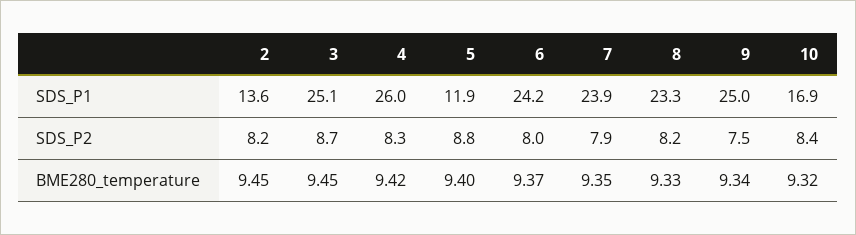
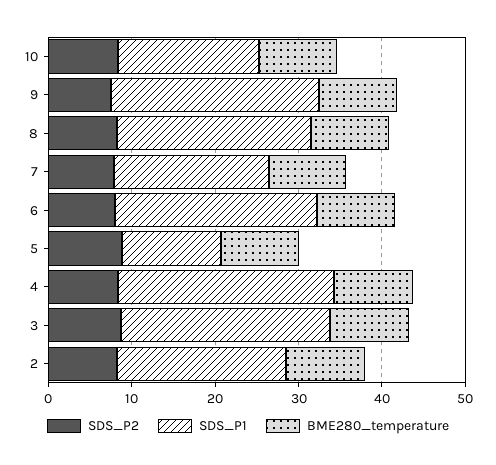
  {
    "SDS_P1": {
-     "2": 13.6,
+     "2": 20,
      "3": 25.1,
      "4": 26,
      "5": 11.9,
      "6": 24.2,
-     "7": 23.9,
+     "7": 18,
      "8": 23.3,
      "9": 25,
      "10": 16.9
    },
    "SDS_P2": {
      "2": 8.2,
      "3": 8.7,
      "4": 8.3,
      "5": 8.8,
      "6": 8,
      "7": 7.9,
      "8": 8.2,
      "9": 7.5,
      "10": 8.4
    },
    "BME280_temperature": {
      "2": 9.45,
      "3": 9.45,
      "4": 9.42,
      "5": 9.4,
      "6": 9.37,
      "7": 9.35,
      "8": 9.33,
      "9": 9.34,
      "10": 9.32
    }
  }

